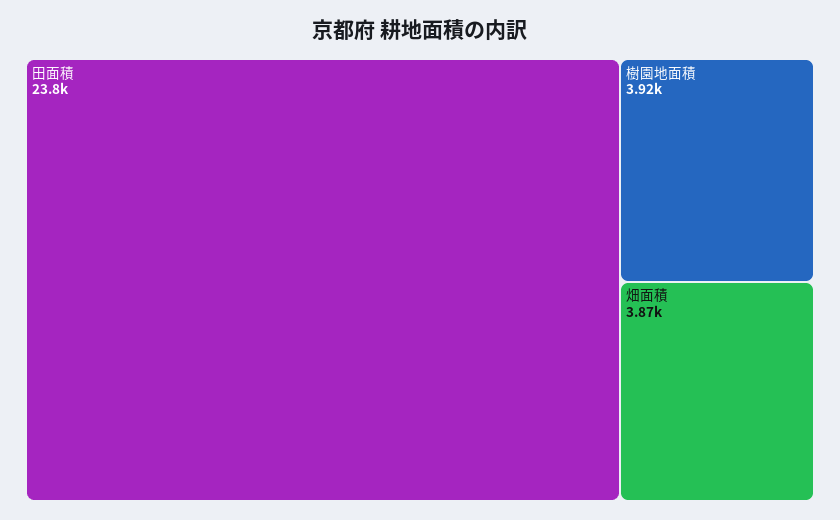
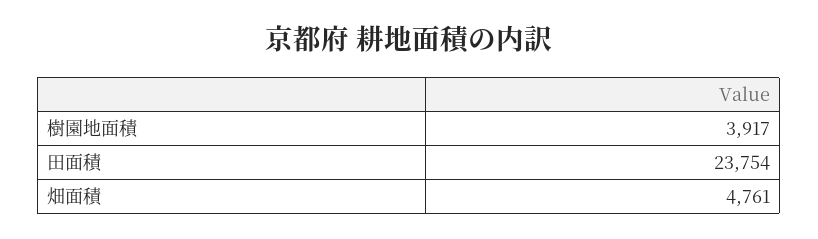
  {
    "田面積": 23754,
    "樹園地面積": 3917,
-   "畑面積": 3870
+   "畑面積": 4761
  }

